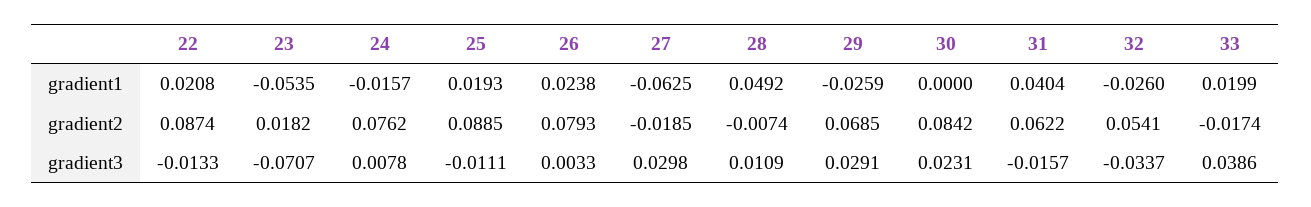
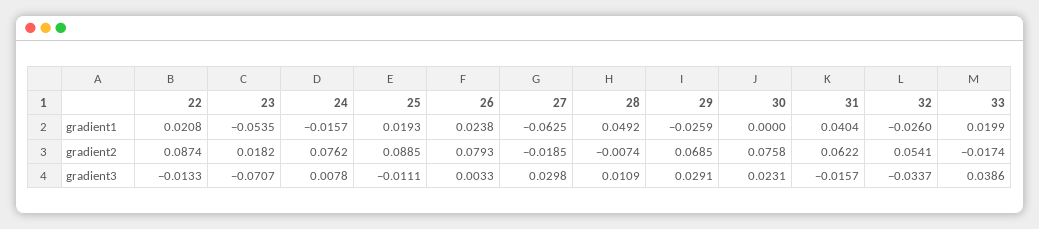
  {
    "22": {
      "gradient1": 0.0208,
      "gradient2": 0.0874,
      "gradient3": -0.0133
    },
    "23": {
      "gradient1": -0.0535,
      "gradient2": 0.0182,
      "gradient3": -0.0707
    },
    "24": {
      "gradient1": -0.0157,
      "gradient2": 0.0762,
      "gradient3": 0.0078
    },
    "25": {
      "gradient1": 0.0193,
      "gradient2": 0.0885,
      "gradient3": -0.0111
    },
    "26": {
      "gradient1": 0.0238,
      "gradient2": 0.0793,
      "gradient3": 0.0033
    },
    "27": {
      "gradient1": -0.0625,
      "gradient2": -0.0185,
      "gradient3": 0.0298
    },
    "28": {
      "gradient1": 0.0492,
      "gradient2": -0.0074,
      "gradient3": 0.0109
    },
    "29": {
      "gradient1": -0.0259,
      "gradient2": 0.0685,
      "gradient3": 0.0291
    },
    "30": {
      "gradient1": 0,
-     "gradient2": 0.0842,
+     "gradient2": 0.0758,
      "gradient3": 0.0231
    },
    "31": {
      "gradient1": 0.0404,
      "gradient2": 0.0622,
      "gradient3": -0.0157
    },
    "32": {
      "gradient1": -0.026,
      "gradient2": 0.0541,
      "gradient3": -0.0337
    },
    "33": {
      "gradient1": 0.0199,
      "gradient2": -0.0174,
      "gradient3": 0.0386
    }
  }

